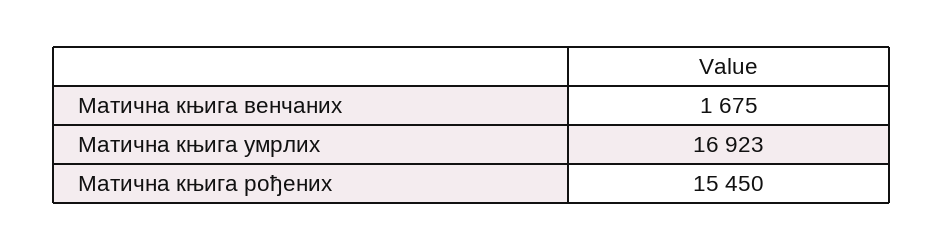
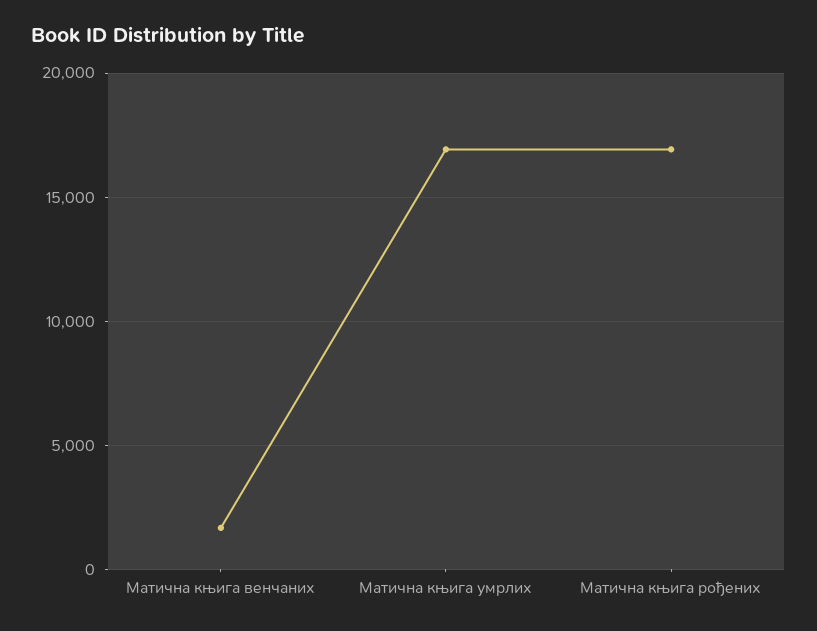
  {
    "Матична књига венчаних": 1675,
    "Матична књига умрлих": 16923,
-   "Матична књига рођених": 15450
+   "Матична књига рођених": 17000
  }

